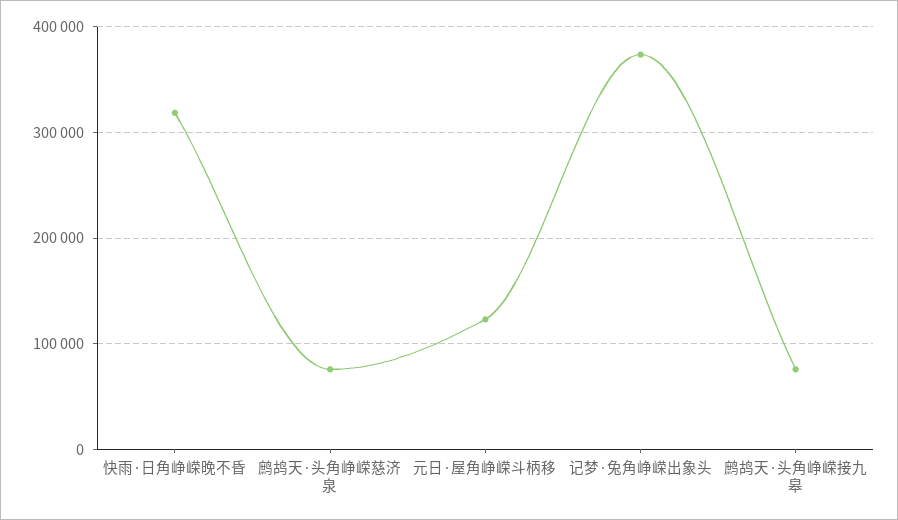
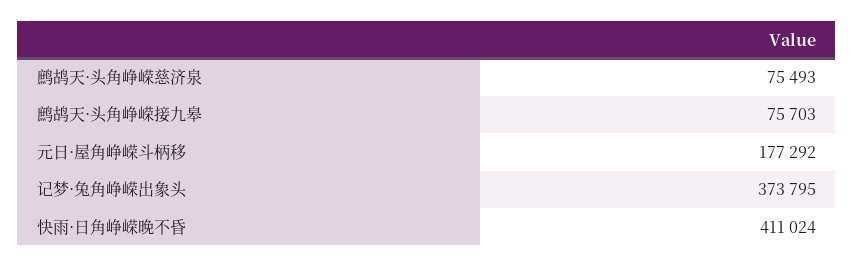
  {
-   "快雨·日角峥嵘晚不昏": 320000,
+   "快雨·日角峥嵘晚不昏": 411024,
    "鹧鸪天·头角峥嵘慈济泉": 75493,
-   "元日·屋角峥嵘斗柄移": 120000,
+   "元日·屋角峥嵘斗柄移": 177292,
    "记梦·兔角峥嵘出象头": 373795,
    "鹧鸪天·头角峥嵘接九皋": 75703
  }

